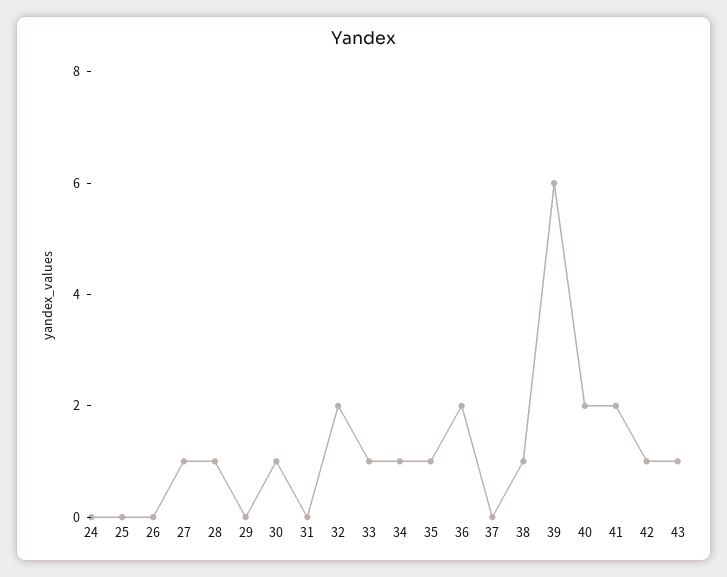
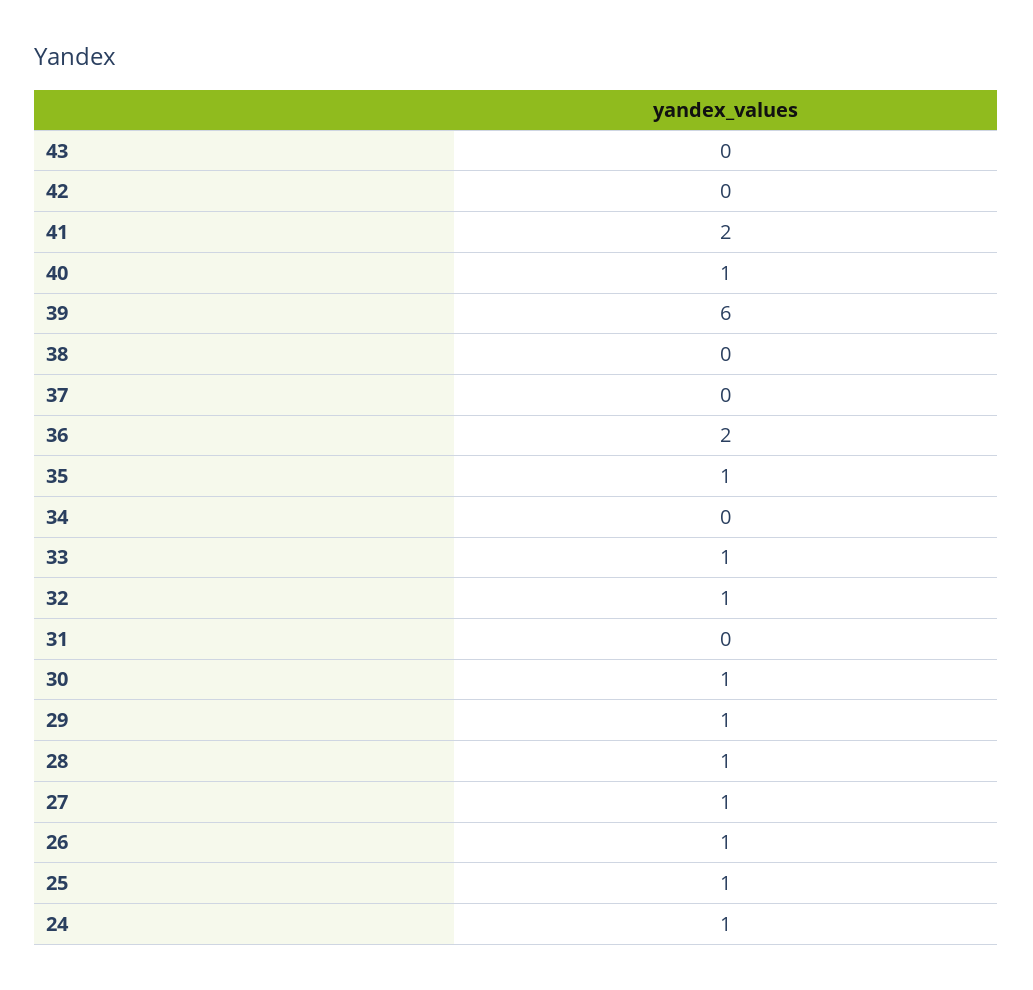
  {
-   "24": 0,
+   "24": 1,
-   "25": 0,
+   "25": 1,
-   "26": 0,
+   "26": 1,
    "27": 1,
    "28": 1,
-   "29": 0,
+   "29": 1,
    "30": 1,
    "31": 0,
-   "32": 2,
+   "32": 1,
    "33": 1,
-   "34": 1,
+   "34": 0,
    "35": 1,
    "36": 2,
    "37": 0,
-   "38": 1,
+   "38": 0,
    "39": 6,
-   "40": 2,
+   "40": 1,
    "41": 2,
-   "42": 1,
+   "42": 0,
-   "43": 1
+   "43": 0
  }

